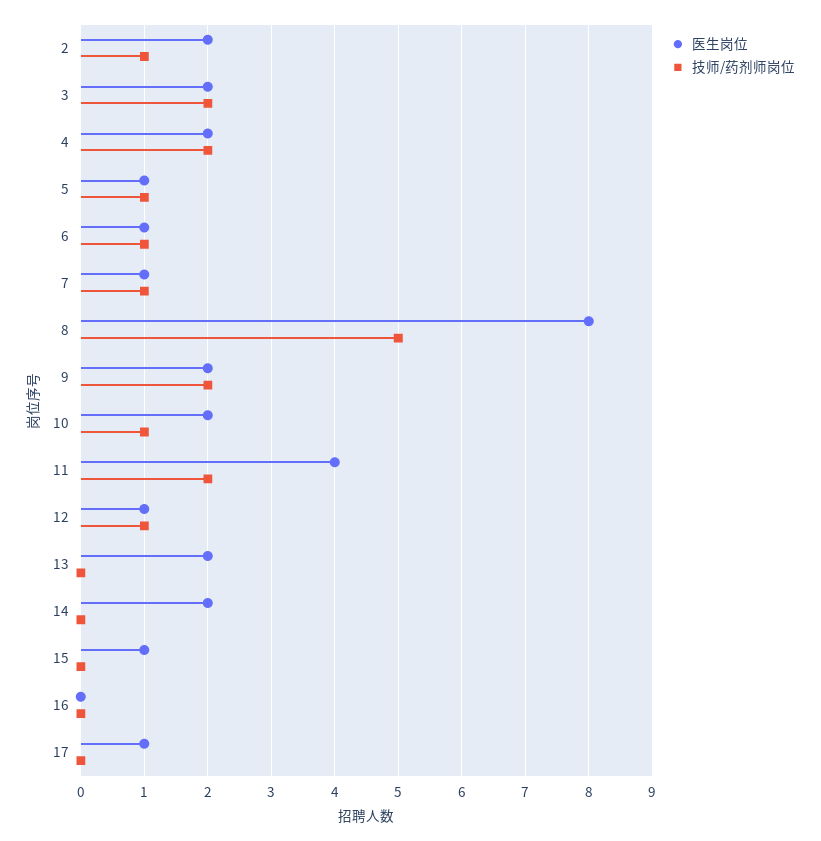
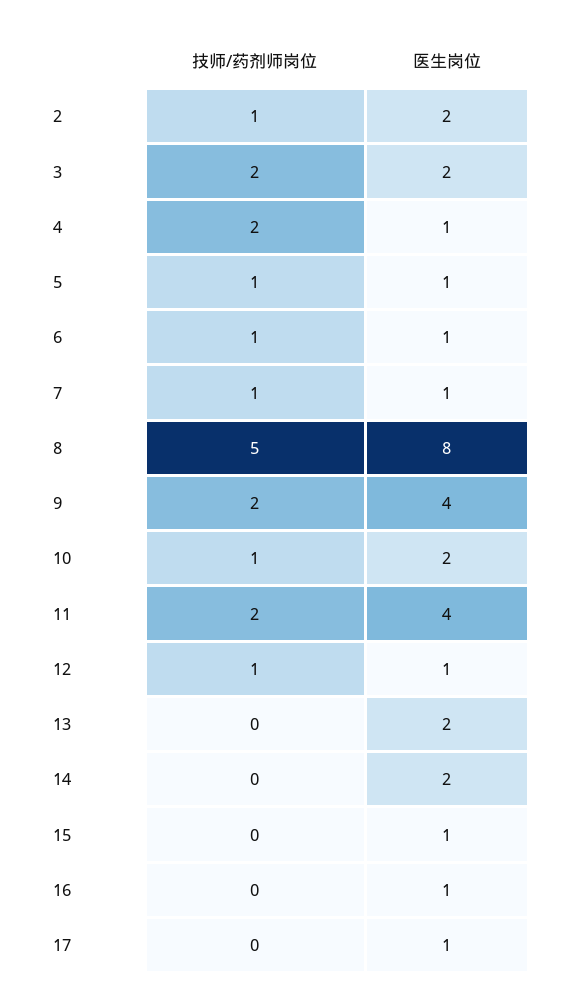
  {
    "医生岗位": {
      "2": 2,
      "3": 2,
-     "4": 2,
+     "4": 1,
      "5": 1,
      "6": 1,
      "7": 1,
      "8": 8,
-     "9": 2,
+     "9": 4,
      "10": 2,
      "11": 4,
      "12": 1,
      "13": 2,
      "14": 2,
      "15": 1,
-     "16": 0,
+     "16": 1,
      "17": 1
    },
    "技师/药剂师岗位": {
      "2": 1,
      "3": 2,
      "4": 2,
      "5": 1,
      "6": 1,
      "7": 1,
      "8": 5,
      "9": 2,
      "10": 1,
      "11": 2,
      "12": 1,
      "13": 0,
      "14": 0,
      "15": 0,
      "16": 0,
      "17": 0
    }
  }

